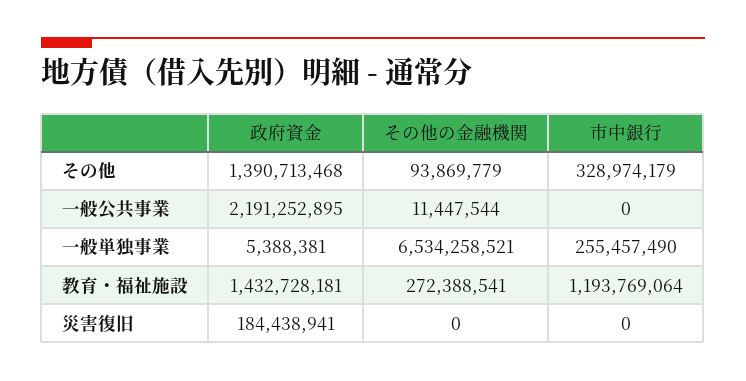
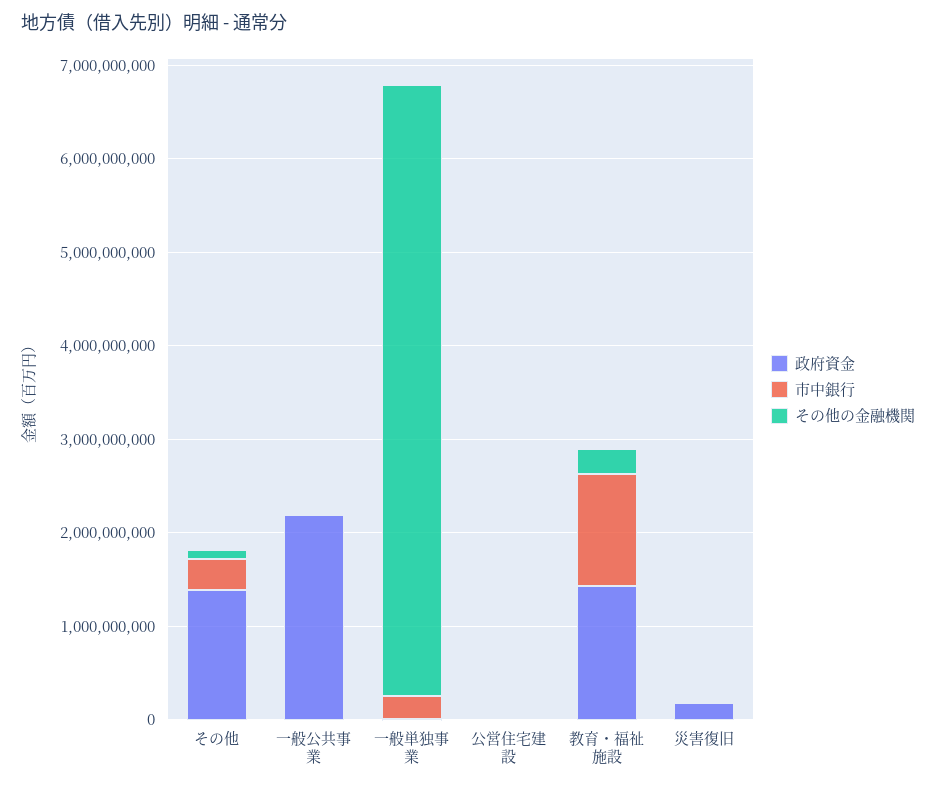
  {
    "政府資金": {
      "その他": 1390713468,
      "一般公共事業": 2191252895,
      "一般単独事業": 5388381,
      "教育・福祉施設": 1432728181,
-     "災害復旧": 184438941
+     "災害復旧": 184438941,
+     "公営住宅建設": 0
    },
    "その他の金融機関": {
      "その他": 93869779,
      "一般公共事業": 11447544,
      "一般単独事業": 6534258521,
      "教育・福祉施設": 272388541,
-     "災害復旧": 0
+     "災害復旧": 0,
+     "公営住宅建設": 0
    },
    "市中銀行": {
      "その他": 328974179,
      "一般公共事業": 0,
      "一般単独事業": 255457490,
      "教育・福祉施設": 1193769064,
-     "災害復旧": 0
+     "災害復旧": 0,
+     "公営住宅建設": 0
    }
  }

